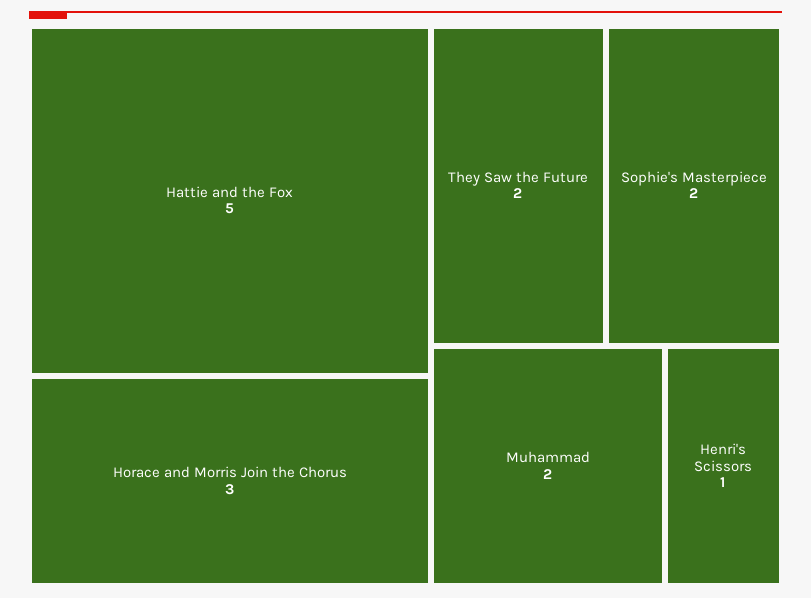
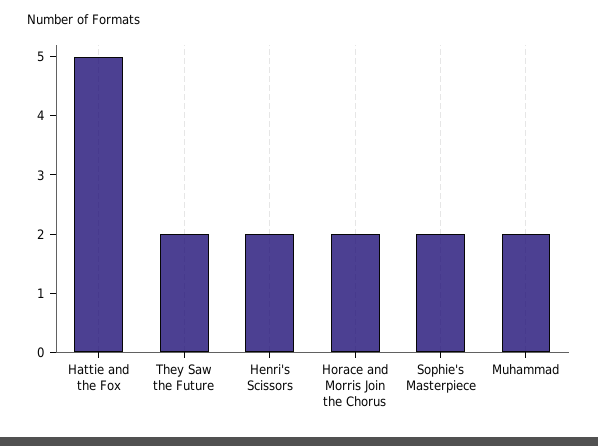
  {
    "Hattie and the Fox": 5,
-   "Horace and Morris Join the Chorus": 3,
+   "Horace and Morris Join the Chorus": 2,
    "They Saw the Future": 2,
    "Sophie's Masterpiece": 2,
    "Muhammad": 2,
-   "Henri's Scissors": 1
+   "Henri's Scissors": 2
  }

